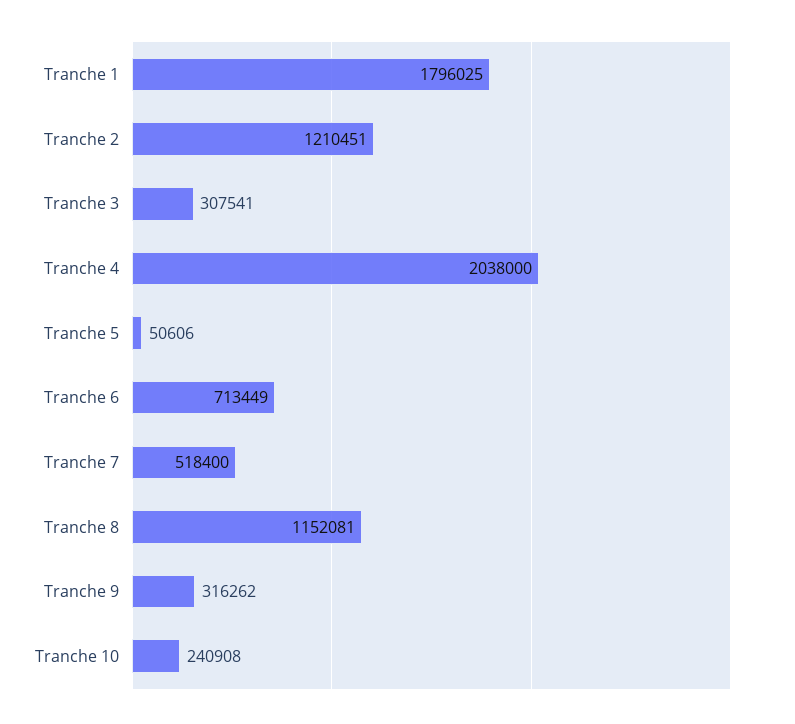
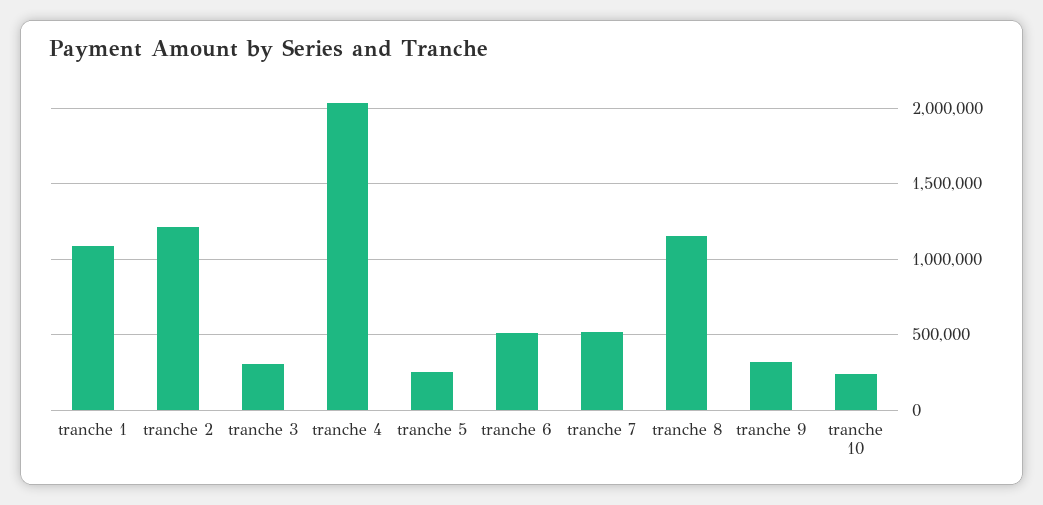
  {
-   "Tranche 1": 1796025,
+   "Tranche 1": 1100000,
    "Tranche 2": 1210451,
    "Tranche 3": 307541,
    "Tranche 4": 2038000,
-   "Tranche 5": 50606,
+   "Tranche 5": 250000,
-   "Tranche 6": 713449,
+   "Tranche 6": 500000,
    "Tranche 7": 518400,
    "Tranche 8": 1152081,
    "Tranche 9": 316262,
    "Tranche 10": 240908
  }

